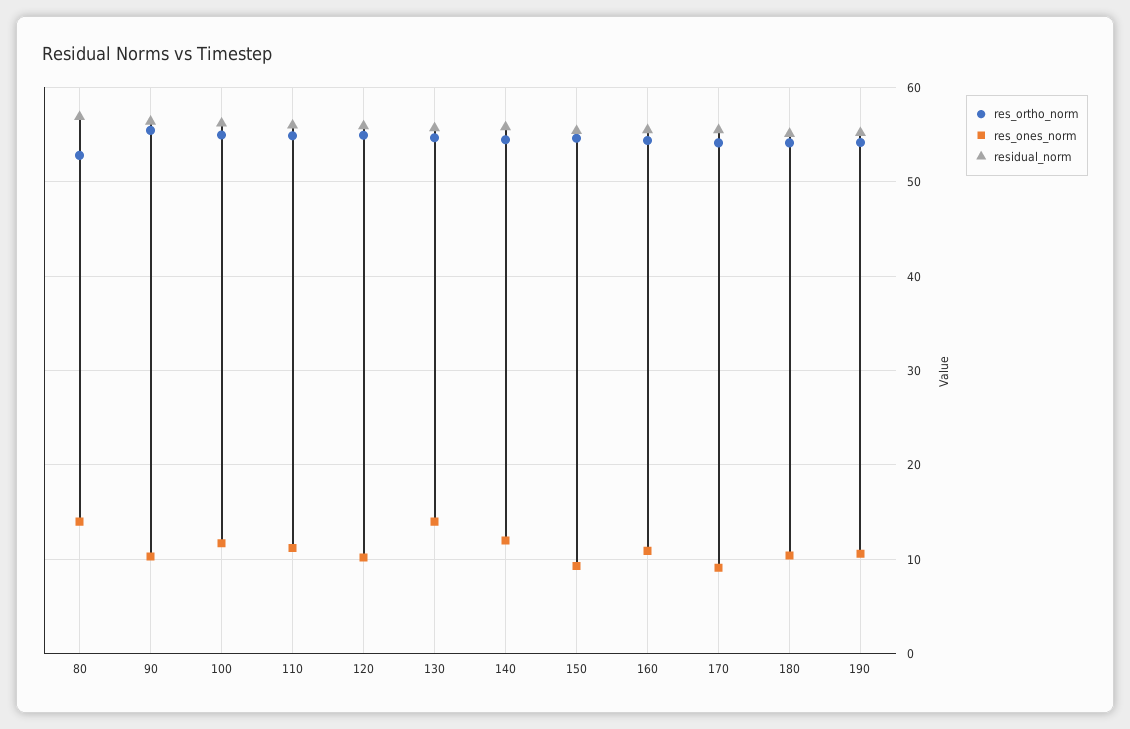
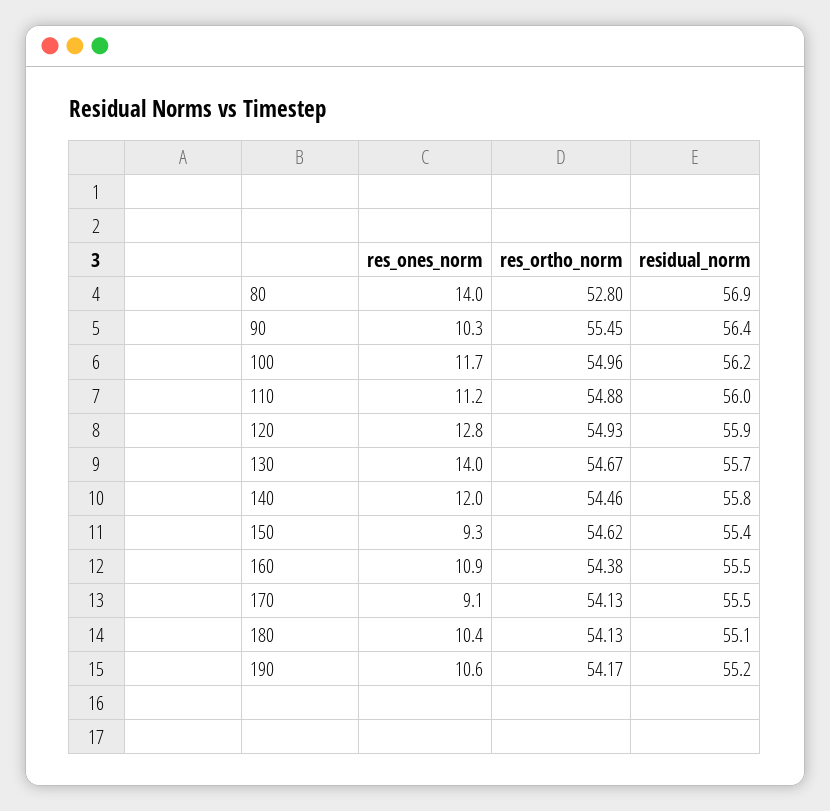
  {
    "res_ortho_norm": {
      "80": 52.8,
      "90": 55.45,
      "100": 54.96,
      "110": 54.88,
      "120": 54.93,
      "130": 54.67,
      "140": 54.46,
      "150": 54.62,
      "160": 54.38,
      "170": 54.13,
      "180": 54.13,
      "190": 54.17
    },
    "res_ones_norm": {
      "80": 14,
      "90": 10.3,
      "100": 11.7,
      "110": 11.2,
-     "120": 10,
+     "120": 12.8,
      "130": 14,
      "140": 12,
      "150": 9.3,
      "160": 10.9,
      "170": 9.1,
      "180": 10.4,
      "190": 10.6
    },
    "residual_norm": {
      "80": 56.9,
      "90": 56.4,
      "100": 56.2,
      "110": 56,
      "120": 55.9,
      "130": 55.7,
      "140": 55.8,
      "150": 55.4,
      "160": 55.5,
      "170": 55.5,
      "180": 55.1,
      "190": 55.2
    }
  }

